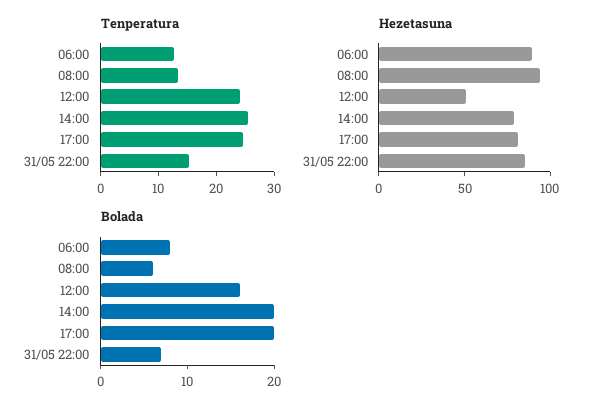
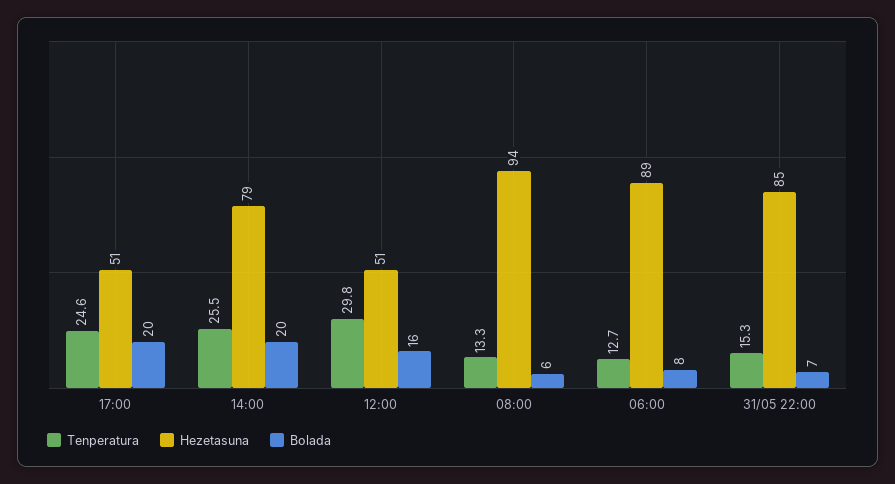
  {
    "Tenperatura": {
      "06:00": 12.7,
      "08:00": 13.3,
-     "12:00": 24,
+     "12:00": 29.8,
      "14:00": 25.5,
      "17:00": 24.6,
      "31/05 22:00": 15.3
    },
    "Hezetasuna": {
      "06:00": 89,
      "08:00": 94,
      "12:00": 51,
      "14:00": 79,
-     "17:00": 80,
+     "17:00": 51,
      "31/05 22:00": 85
    },
    "Bolada": {
      "06:00": 8,
      "08:00": 6,
      "12:00": 16,
      "14:00": 20,
      "17:00": 20,
      "31/05 22:00": 7
    }
  }

